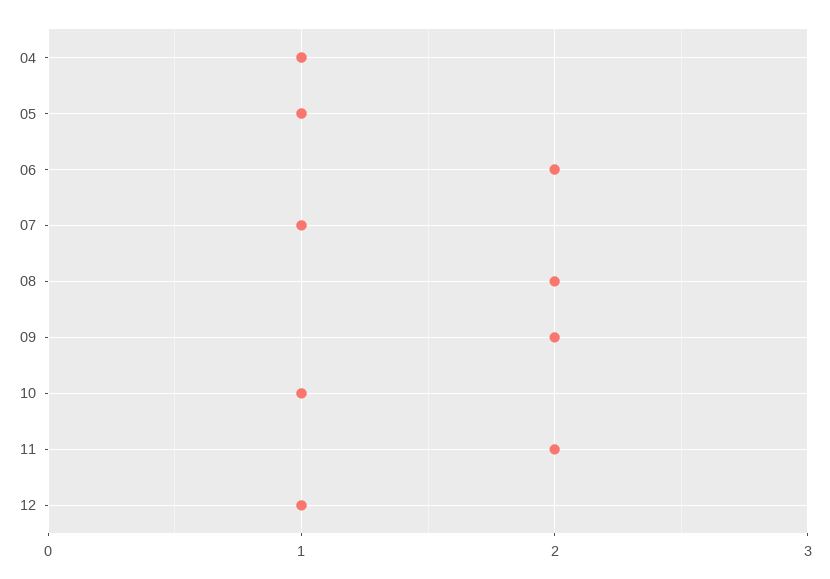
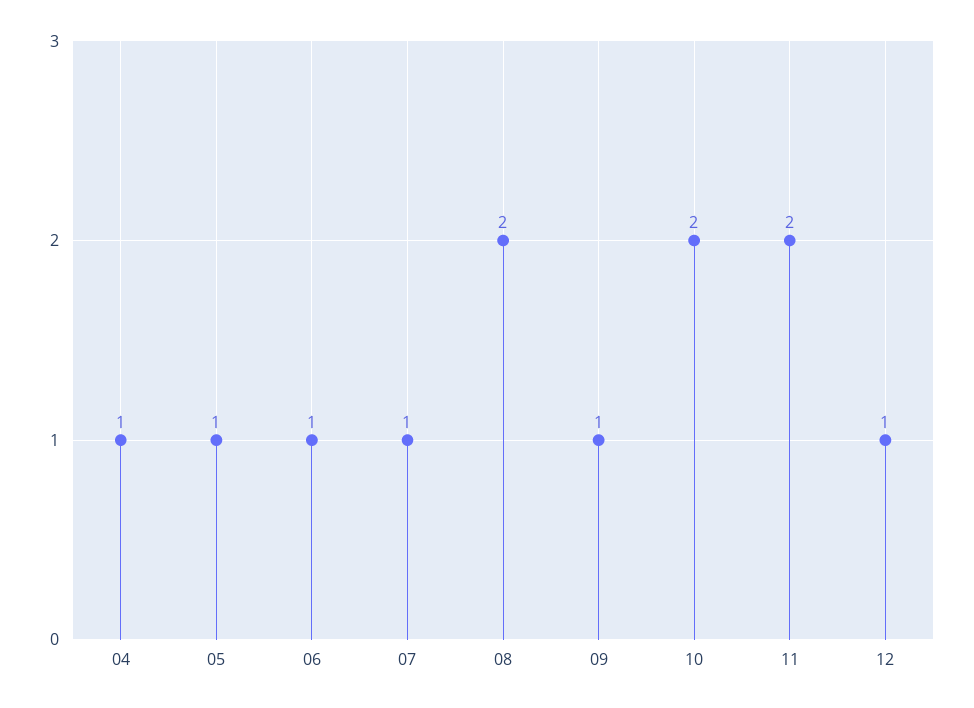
  {
    "04": 1,
    "05": 1,
-   "06": 2,
+   "06": 1,
    "07": 1,
    "08": 2,
-   "09": 2,
+   "09": 1,
-   "10": 1,
+   "10": 2,
    "11": 2,
    "12": 1
  }

